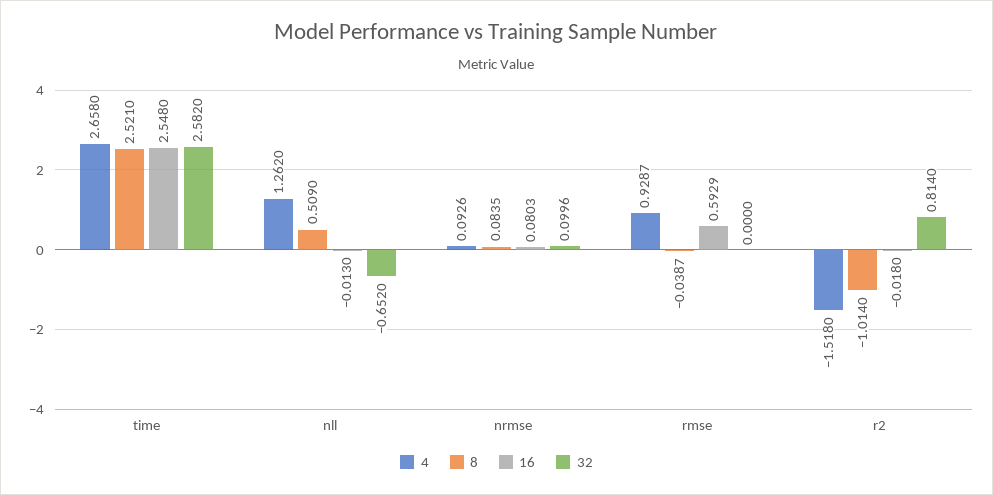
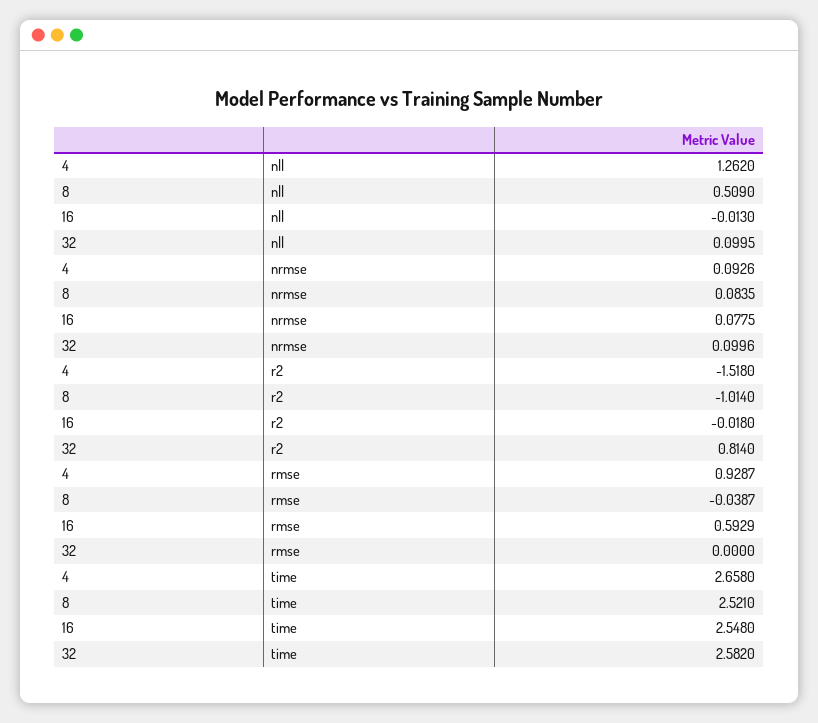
  {
    "4": {
      "time": 2.658,
      "nll": 1.262,
      "nrmse": 0.0926,
      "rmse": 0.9287,
      "r2": -1.518
    },
    "8": {
      "time": 2.521,
      "nll": 0.509,
      "nrmse": 0.0835,
      "rmse": -0.0387,
      "r2": -1.014
    },
    "16": {
      "time": 2.548,
      "nll": -0.013,
-     "nrmse": 0.0803,
+     "nrmse": 0.0775,
      "rmse": 0.5929,
      "r2": -0.018
    },
    "32": {
      "time": 2.582,
-     "nll": -0.652,
+     "nll": 0.0995,
      "nrmse": 0.0996,
      "rmse": 0,
      "r2": 0.814
    }
  }

